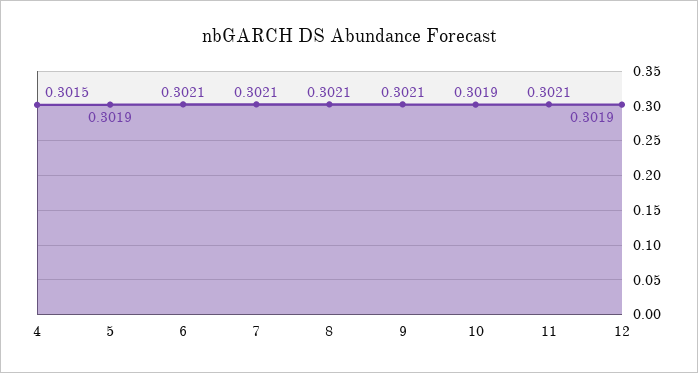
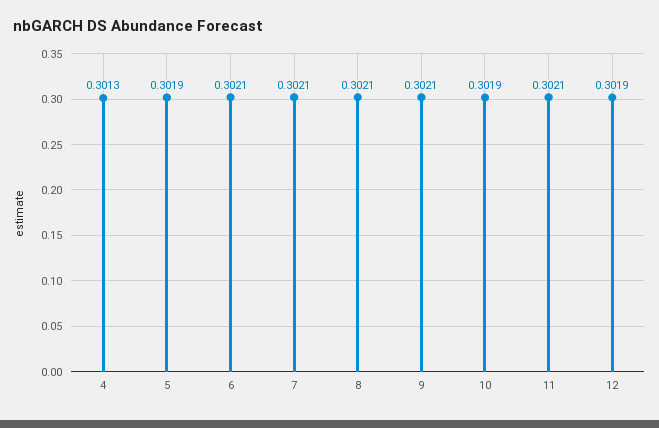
  {
-   "4": 0.3015,
+   "4": 0.3013,
    "5": 0.3019,
    "6": 0.3021,
    "7": 0.3021,
    "8": 0.3021,
    "9": 0.3021,
    "10": 0.3019,
    "11": 0.3021,
    "12": 0.3019
  }

